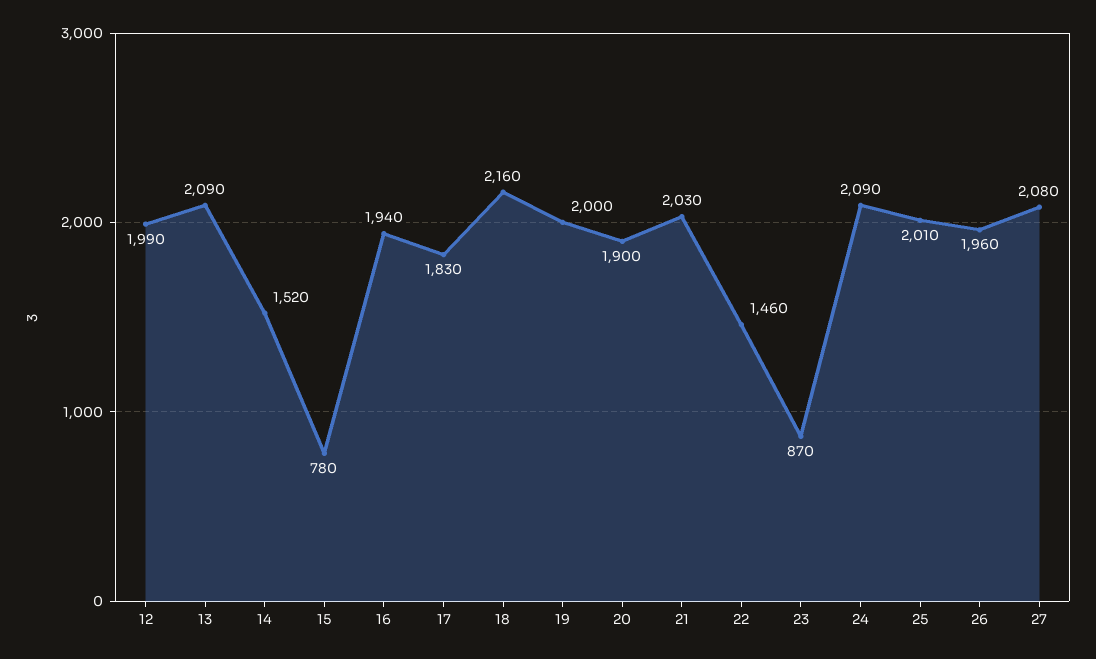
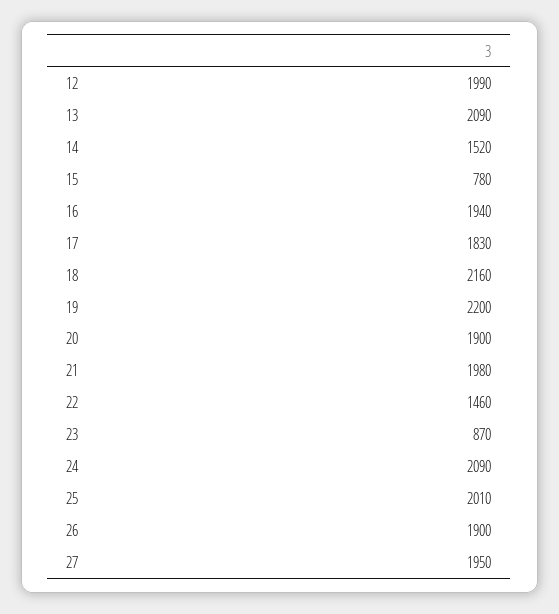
  {
    "12": 1990,
    "13": 2090,
    "14": 1520,
    "15": 780,
    "16": 1940,
    "17": 1830,
    "18": 2160,
-   "19": 2000,
+   "19": 2200,
    "20": 1900,
-   "21": 2030,
+   "21": 1980,
    "22": 1460,
    "23": 870,
    "24": 2090,
    "25": 2010,
-   "26": 1960,
+   "26": 1900,
-   "27": 2080
+   "27": 1950
  }

